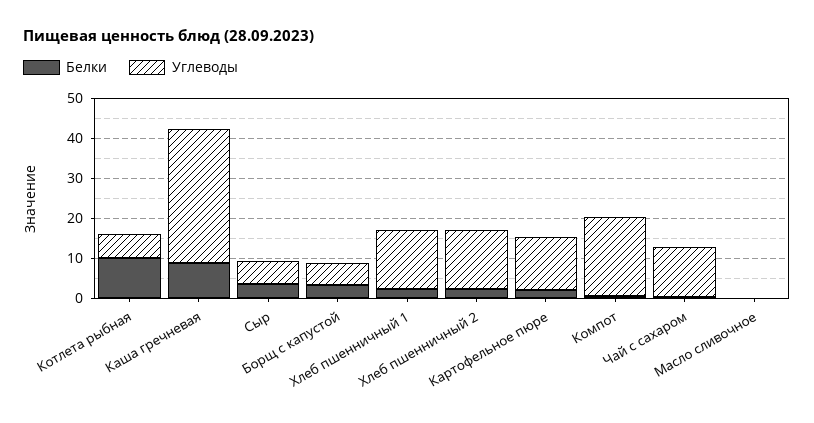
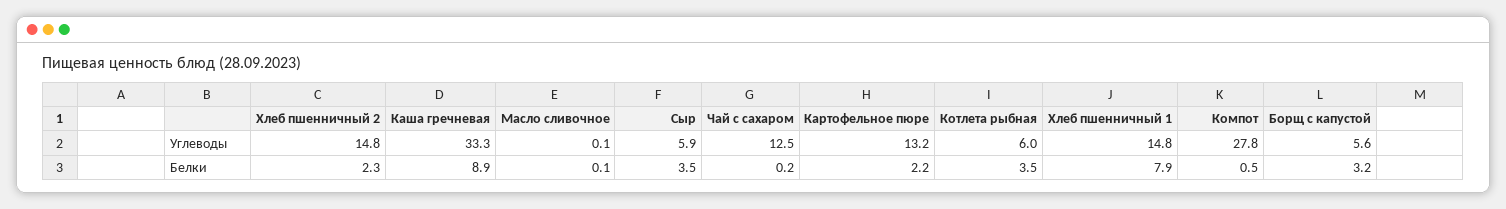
  {
    "Белки": {
-     "Котлета рыбная": 10,
+     "Котлета рыбная": 3.5,
      "Каша гречневая": 8.9,
      "Сыр": 3.5,
      "Борщ с капустой": 3.2,
-     "Хлеб пшенничный 1": 2,
+     "Хлеб пшенничный 1": 7.9,
      "Хлеб пшенничный 2": 2.3,
      "Картофельное пюре": 2.2,
      "Компот": 0.5,
      "Чай с сахаром": 0.2,
      "Масло сливочное": 0.1
    },
    "Углеводы": {
      "Котлета рыбная": 6,
      "Каша гречневая": 33.3,
      "Сыр": 5.9,
      "Борщ с капустой": 5.6,
      "Хлеб пшенничный 1": 14.8,
      "Хлеб пшенничный 2": 14.8,
      "Картофельное пюре": 13.2,
-     "Компот": 20,
+     "Компот": 27.8,
      "Чай с сахаром": 12.5,
      "Масло сливочное": 0.1
    }
  }

